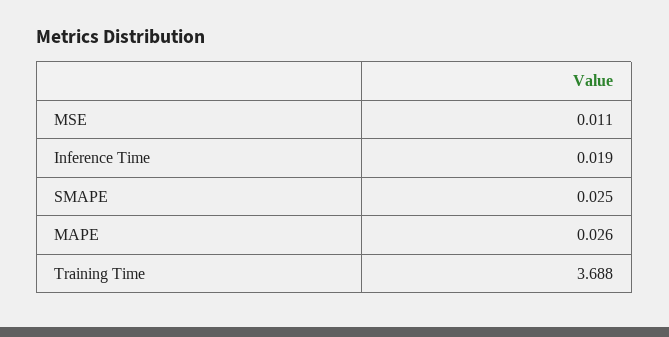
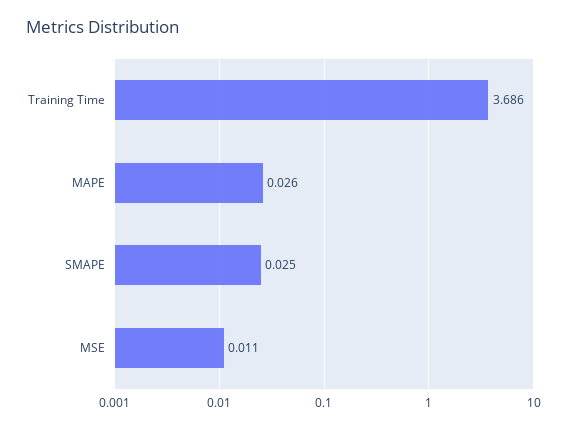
  {
    "MSE": 0.011,
-   "Inference Time": 0.019,
    "SMAPE": 0.025,
    "MAPE": 0.026,
-   "Training Time": 3.688
+   "Training Time": 3.686
  }

